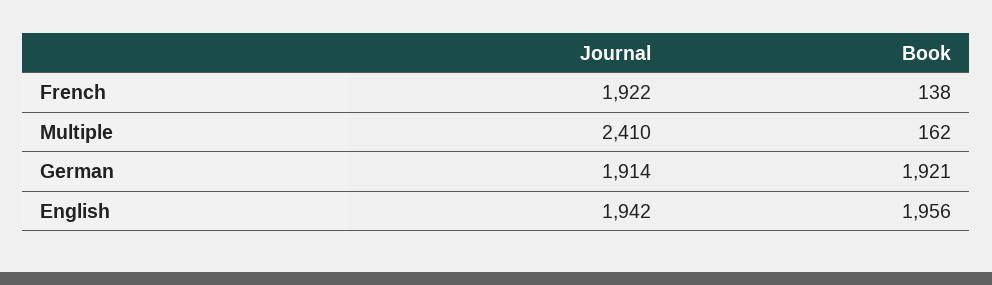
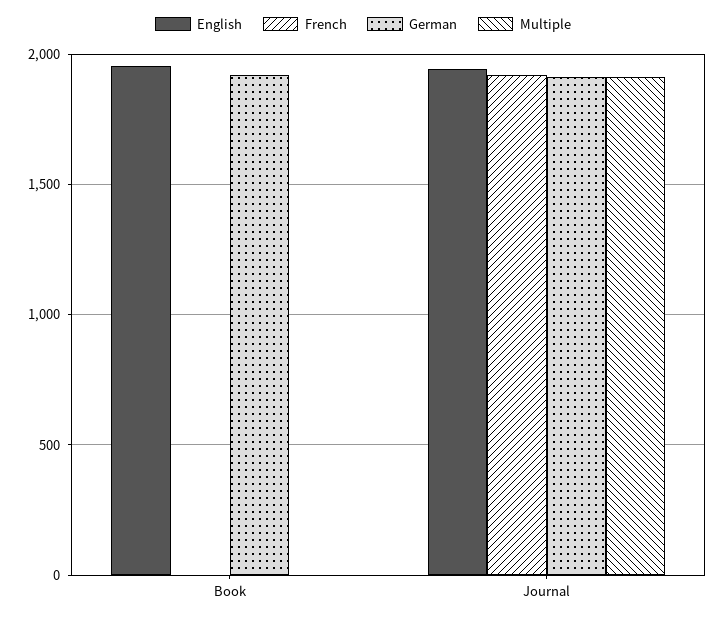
  {
    "French": {
      "Journal": 1922,
-     "Book": 138
+     "Book": 0
    },
    "Multiple": {
-     "Journal": 2410,
+     "Journal": 1900,
-     "Book": 162
+     "Book": 0
    },
    "German": {
      "Journal": 1914,
      "Book": 1921
    },
    "English": {
      "Journal": 1942,
      "Book": 1956
    }
  }

